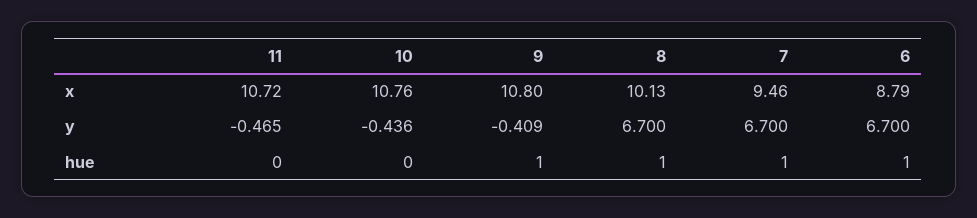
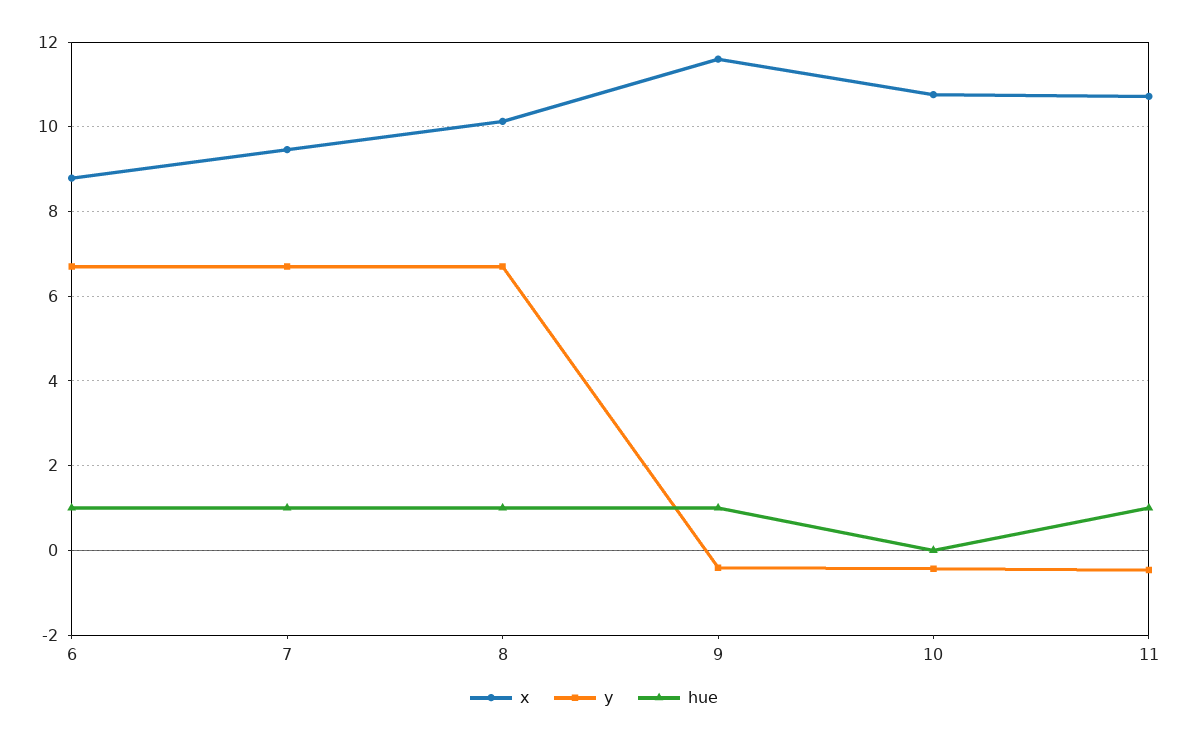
  {
    "x": {
      "11": 10.72,
      "10": 10.76,
-     "9": 10.8,
+     "9": 11.6,
      "8": 10.13,
      "7": 9.46,
      "6": 8.79
    },
    "y": {
      "11": -0.465,
      "10": -0.436,
      "9": -0.409,
      "8": 6.7,
      "7": 6.7,
      "6": 6.7
    },
    "hue": {
-     "11": 0,
+     "11": 1,
      "10": 0,
      "9": 1,
      "8": 1,
      "7": 1,
      "6": 1
    }
  }

